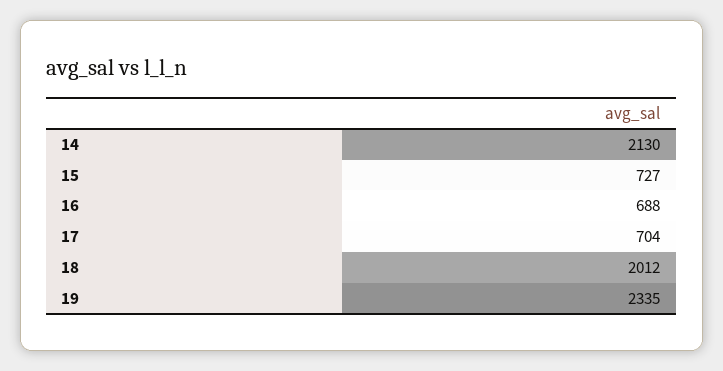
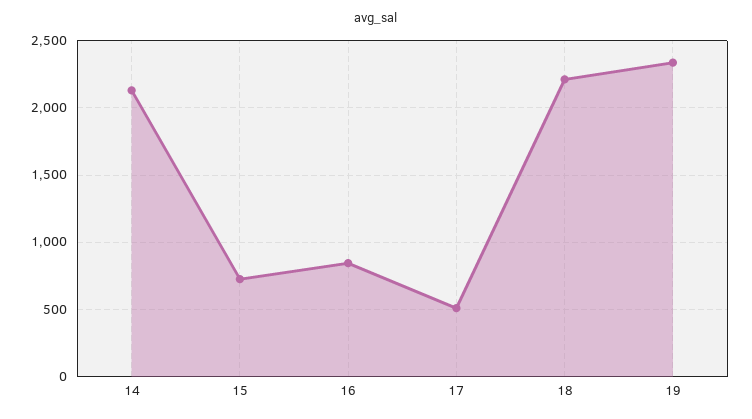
  {
    "14": 2130,
    "15": 727,
-   "16": 688,
+   "16": 850,
-   "17": 704,
+   "17": 500,
-   "18": 2012,
+   "18": 2200,
    "19": 2335
  }

